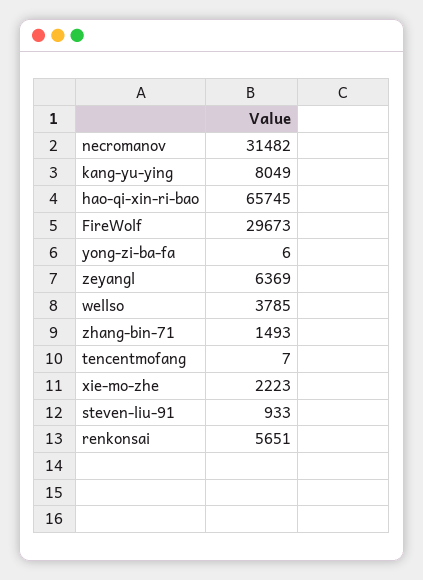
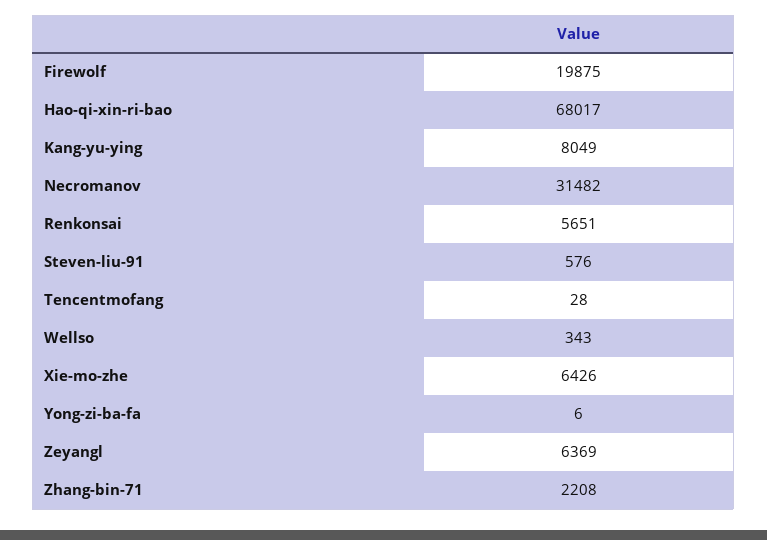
  {
    "necromanov": 31482,
    "kang-yu-ying": 8049,
-   "hao-qi-xin-ri-bao": 65745,
+   "hao-qi-xin-ri-bao": 68017,
-   "FireWolf": 29673,
+   "FireWolf": 19875,
    "yong-zi-ba-fa": 6,
    "zeyangl": 6369,
-   "wellso": 3785,
+   "wellso": 343,
-   "zhang-bin-71": 1493,
+   "zhang-bin-71": 2208,
-   "tencentmofang": 7,
+   "tencentmofang": 28,
-   "xie-mo-zhe": 2223,
+   "xie-mo-zhe": 6426,
-   "steven-liu-91": 933,
+   "steven-liu-91": 576,
    "renkonsai": 5651
  }

